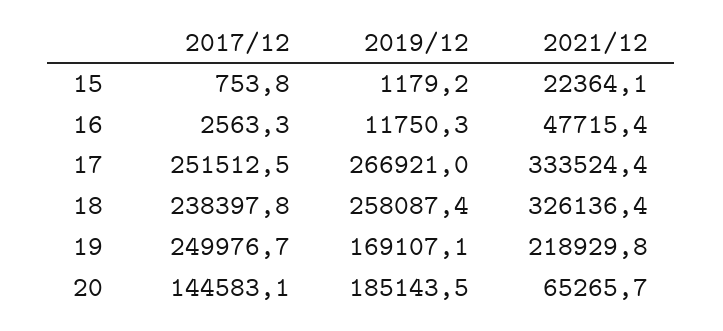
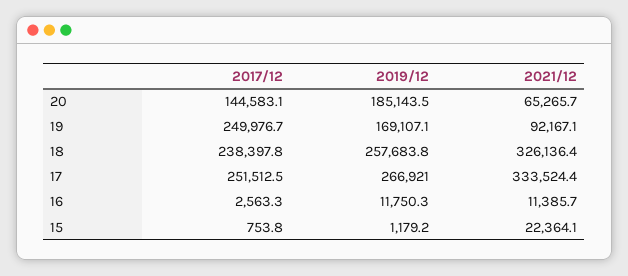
  {
    "2017/12": {
      "15": 753.8,
      "16": 2563.3,
      "17": 251512.5,
      "18": 238397.8,
      "19": 249976.7,
      "20": 144583.1
    },
    "2019/12": {
      "15": 1179.2,
      "16": 11750.3,
      "17": 266921,
-     "18": 258087.4,
+     "18": 257683.8,
      "19": 169107.1,
      "20": 185143.5
    },
    "2021/12": {
      "15": 22364.1,
-     "16": 47715.4,
+     "16": 11385.7,
      "17": 333524.4,
      "18": 326136.4,
-     "19": 218929.8,
+     "19": 92167.1,
      "20": 65265.7
    }
  }

